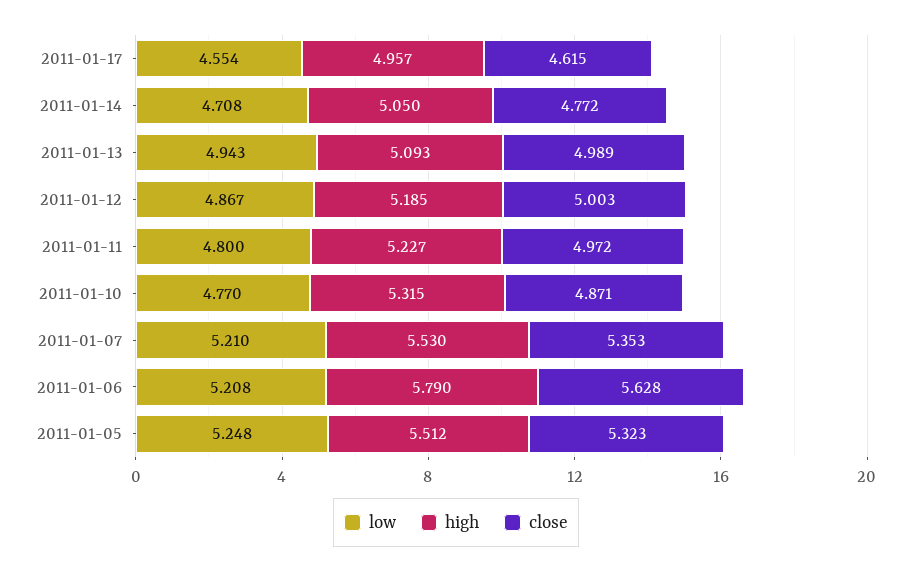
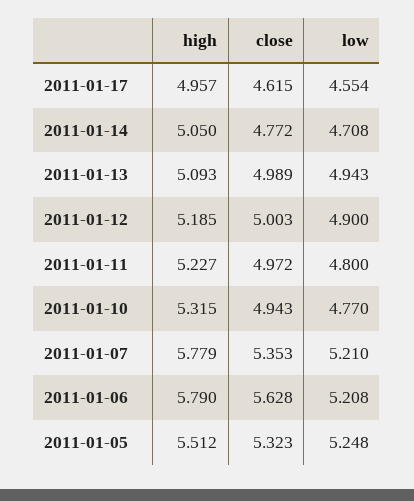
  {
    "low": {
      "2011-01-17": 4.554,
      "2011-01-14": 4.708,
      "2011-01-13": 4.943,
-     "2011-01-12": 4.867,
+     "2011-01-12": 4.9,
      "2011-01-11": 4.8,
      "2011-01-10": 4.77,
      "2011-01-07": 5.21,
      "2011-01-06": 5.208,
      "2011-01-05": 5.248
    },
    "high": {
      "2011-01-17": 4.957,
      "2011-01-14": 5.05,
      "2011-01-13": 5.093,
      "2011-01-12": 5.185,
      "2011-01-11": 5.227,
      "2011-01-10": 5.315,
-     "2011-01-07": 5.53,
+     "2011-01-07": 5.779,
      "2011-01-06": 5.79,
      "2011-01-05": 5.512
    },
    "close": {
      "2011-01-17": 4.615,
      "2011-01-14": 4.772,
      "2011-01-13": 4.989,
      "2011-01-12": 5.003,
      "2011-01-11": 4.972,
-     "2011-01-10": 4.871,
+     "2011-01-10": 4.943,
      "2011-01-07": 5.353,
      "2011-01-06": 5.628,
      "2011-01-05": 5.323
    }
  }

